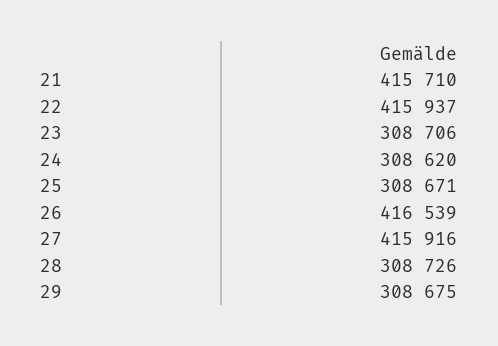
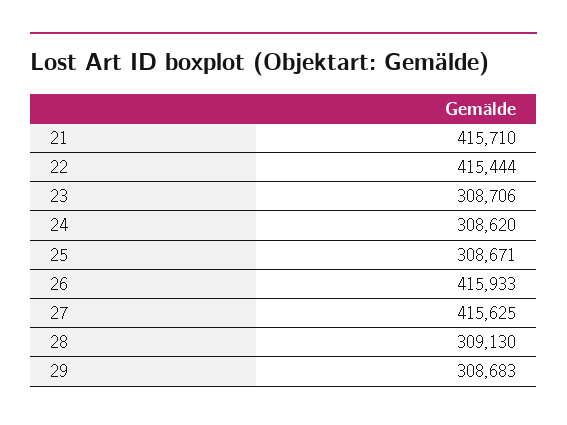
  {
    "21": 415710,
-   "22": 415937,
+   "22": 415444,
    "23": 308706,
    "24": 308620,
    "25": 308671,
-   "26": 416539,
+   "26": 415933,
-   "27": 415916,
+   "27": 415625,
-   "28": 308726,
+   "28": 309130,
-   "29": 308675
+   "29": 308683
  }

